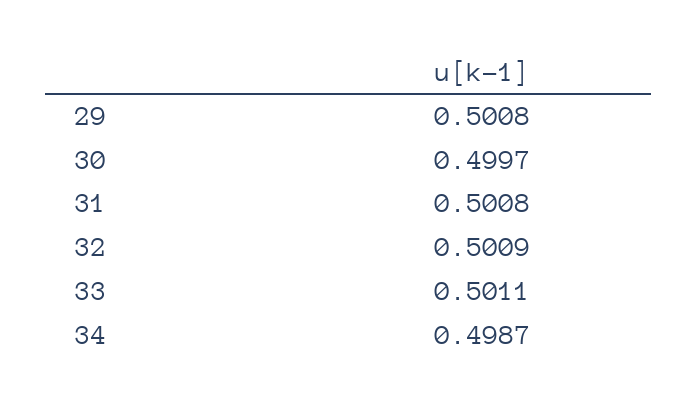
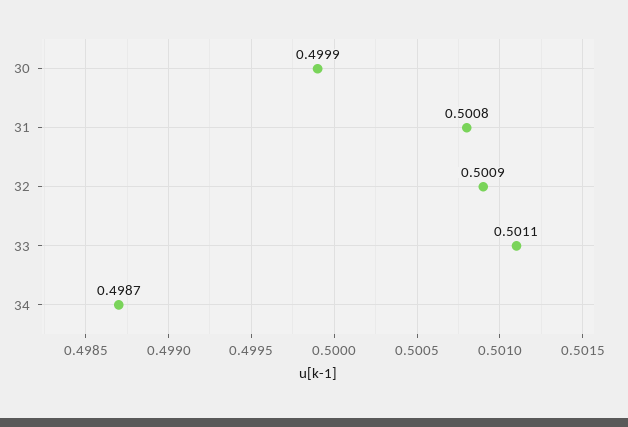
  {
-   "29": 0.5008,
-   "30": 0.4997,
+   "30": 0.4999,
    "31": 0.5008,
    "32": 0.5009,
    "33": 0.5011,
    "34": 0.4987
  }

